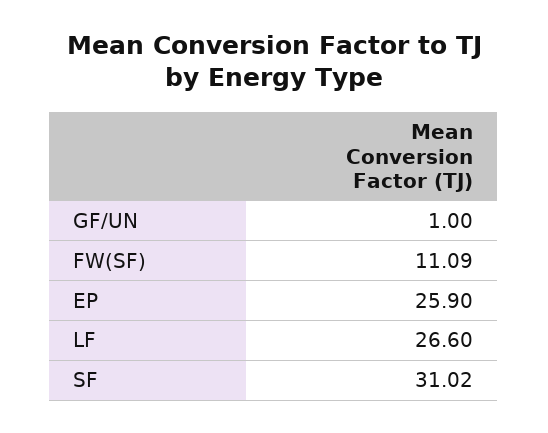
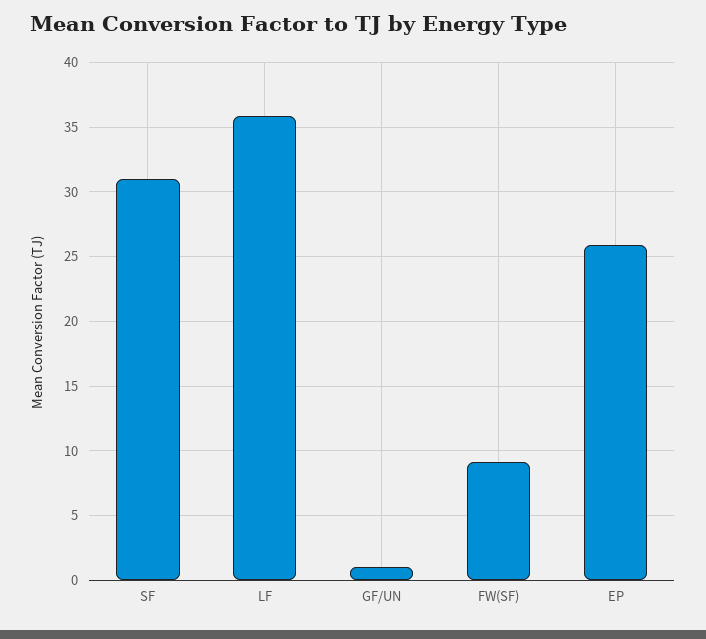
  {
    "GF/UN": 1,
-   "FW(SF)": 11.09,
+   "FW(SF)": 9,
    "EP": 25.9,
-   "LF": 26.6,
+   "LF": 36,
    "SF": 31.02
  }

